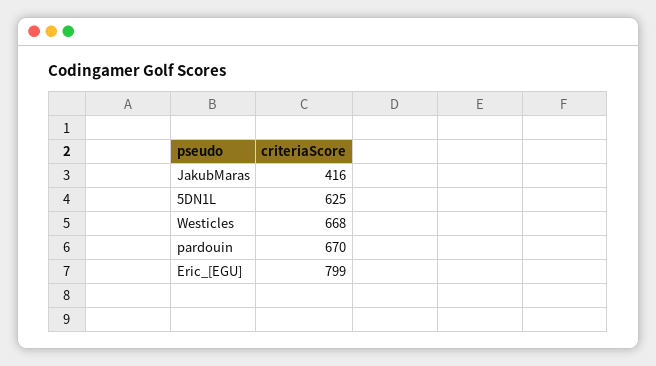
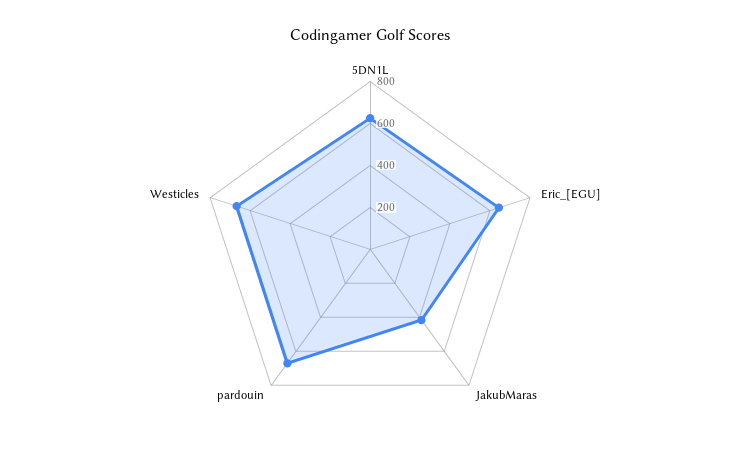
  {
    "JakubMaras": 416,
    "5DN1L": 625,
    "Westicles": 668,
    "pardouin": 670,
-   "Eric_[EGU]": 799
+   "Eric_[EGU]": 650
  }

